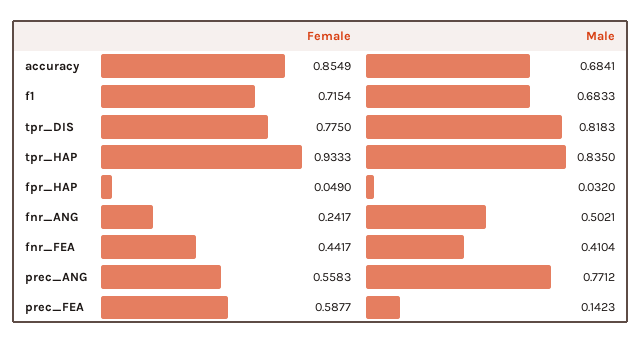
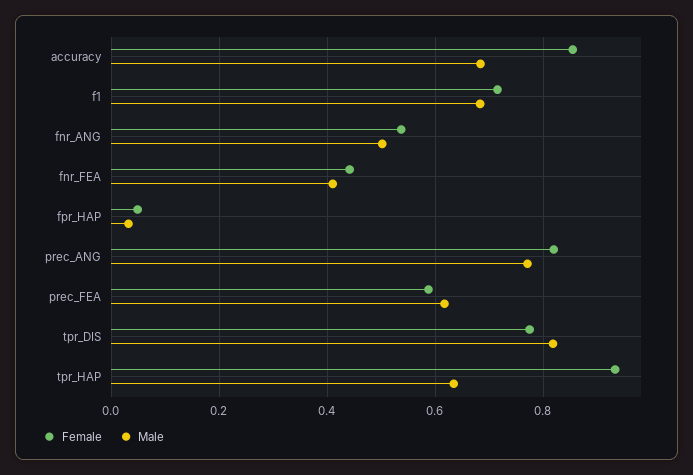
  {
    "Female": {
      "accuracy": 0.8549,
      "f1": 0.7154,
      "tpr_DIS": 0.775,
      "tpr_HAP": 0.9333,
      "fpr_HAP": 0.049,
-     "fnr_ANG": 0.2417,
+     "fnr_ANG": 0.54,
      "fnr_FEA": 0.4417,
-     "prec_ANG": 0.5583,
+     "prec_ANG": 0.82,
      "prec_FEA": 0.5877
    },
    "Male": {
      "accuracy": 0.6841,
      "f1": 0.6833,
      "tpr_DIS": 0.8183,
-     "tpr_HAP": 0.835,
+     "tpr_HAP": 0.64,
      "fpr_HAP": 0.032,
      "fnr_ANG": 0.5021,
      "fnr_FEA": 0.4104,
      "prec_ANG": 0.7712,
-     "prec_FEA": 0.1423
+     "prec_FEA": 0.62
    }
  }

